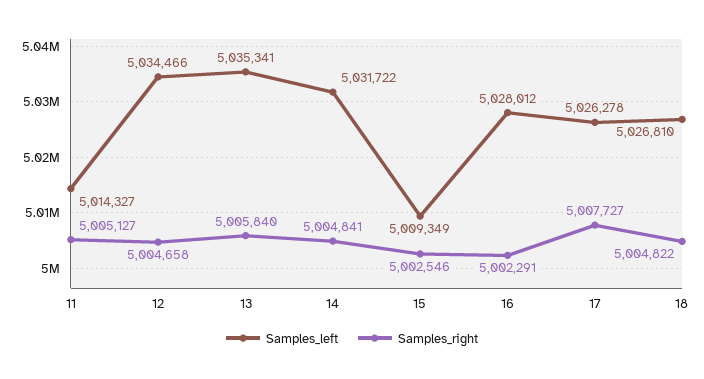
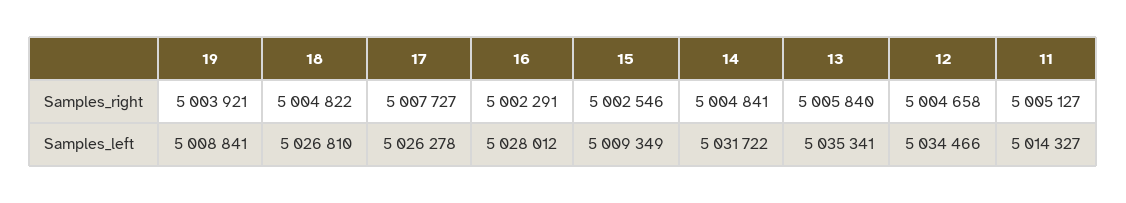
  {
    "Samples_left": {
      "11": 5014327,
      "12": 5034466,
      "13": 5035341,
      "14": 5031722,
      "15": 5009349,
      "16": 5028012,
      "17": 5026278,
-     "18": 5026810
+     "18": 5026810,
+     "19": 5008841
    },
    "Samples_right": {
      "11": 5005127,
      "12": 5004658,
      "13": 5005840,
      "14": 5004841,
      "15": 5002546,
      "16": 5002291,
      "17": 5007727,
-     "18": 5004822
+     "18": 5004822,
+     "19": 5003921
    }
  }

